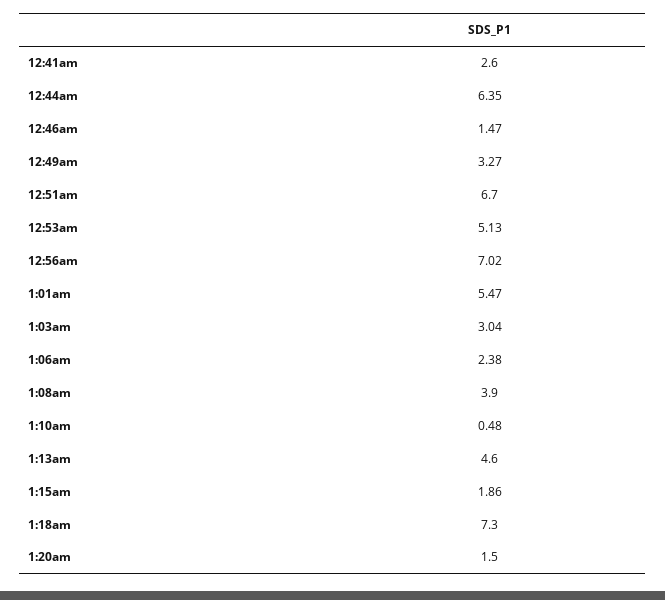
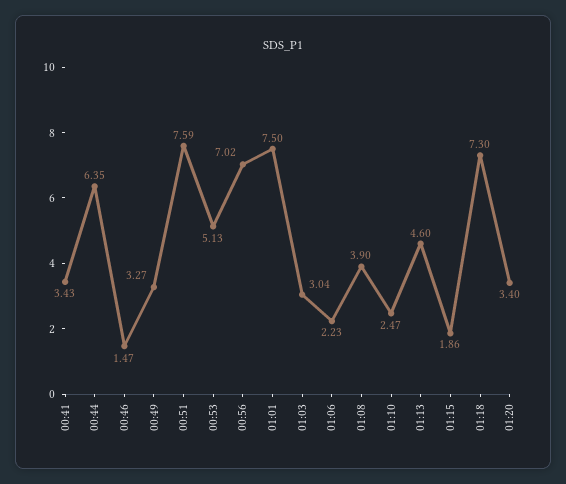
  {
-   "12:41am": 2.6,
+   "12:41am": 3.43,
    "12:44am": 6.35,
    "12:46am": 1.47,
    "12:49am": 3.27,
-   "12:51am": 6.7,
+   "12:51am": 7.59,
    "12:53am": 5.13,
    "12:56am": 7.02,
-   "1:01am": 5.47,
+   "1:01am": 7.5,
    "1:03am": 3.04,
-   "1:06am": 2.38,
+   "1:06am": 2.23,
    "1:08am": 3.9,
-   "1:10am": 0.48,
+   "1:10am": 2.47,
    "1:13am": 4.6,
    "1:15am": 1.86,
    "1:18am": 7.3,
-   "1:20am": 1.5
+   "1:20am": 3.4
  }

